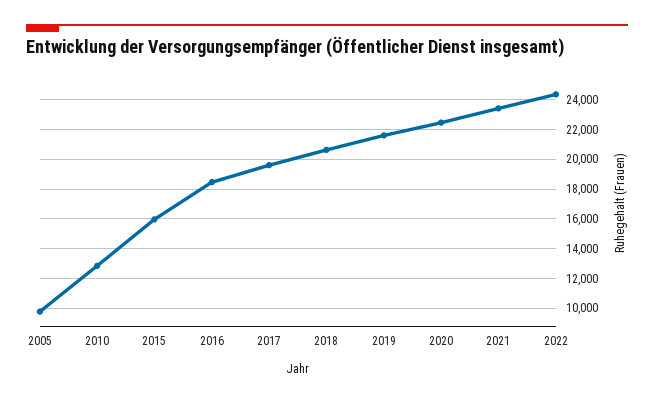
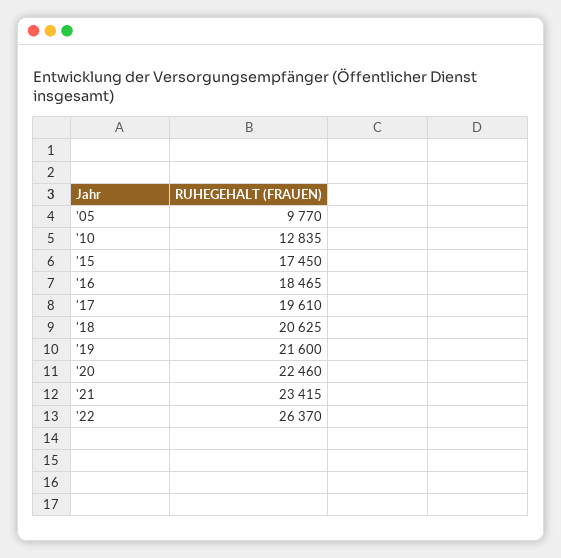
  {
    "2005": 9770,
    "2010": 12835,
-   "2015": 16000,
+   "2015": 17450,
    "2016": 18465,
    "2017": 19610,
    "2018": 20625,
    "2019": 21600,
    "2020": 22460,
    "2021": 23415,
-   "2022": 24500
+   "2022": 26370
  }

